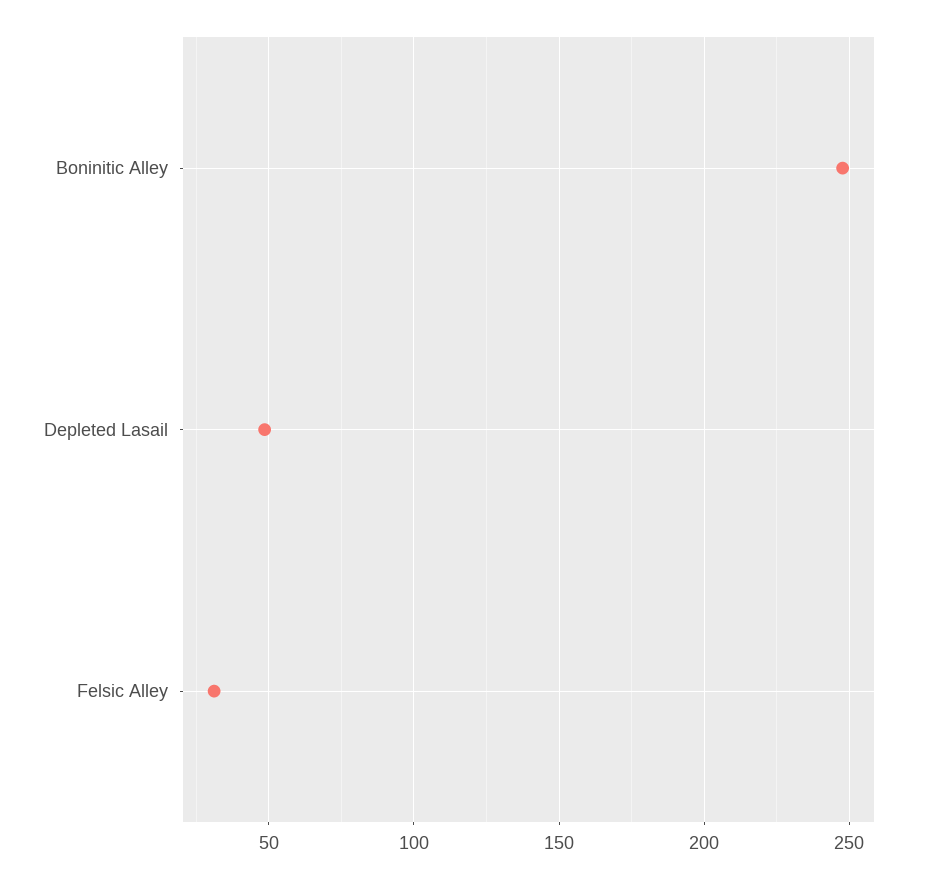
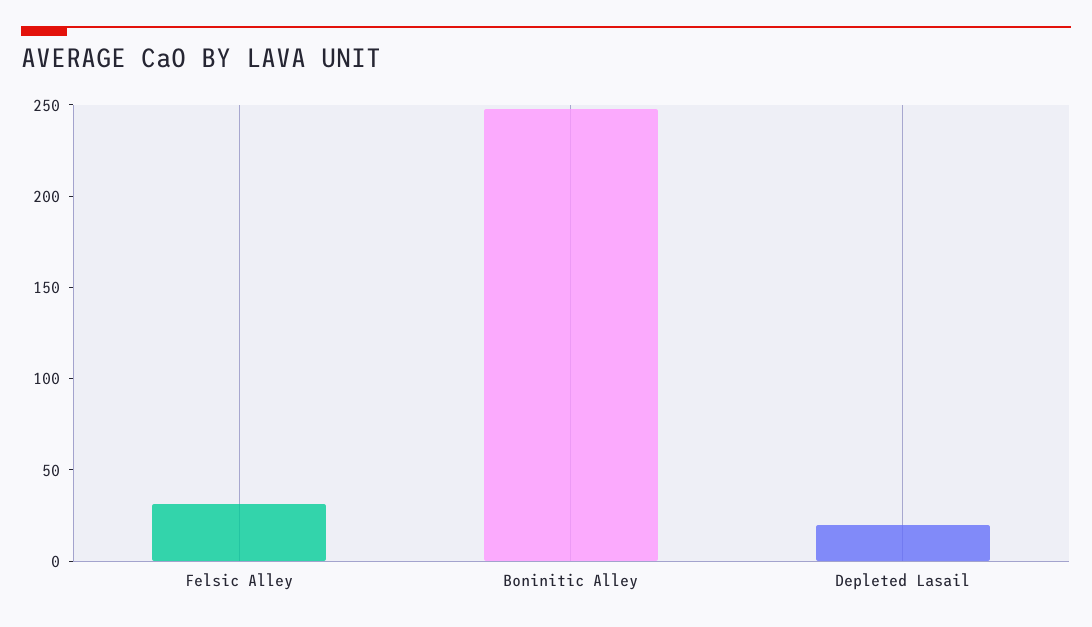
  {
    "Boninitic Alley": 250,
-   "Depleted Lasail": 50,
+   "Depleted Lasail": 20,
    "Felsic Alley": 30
  }

